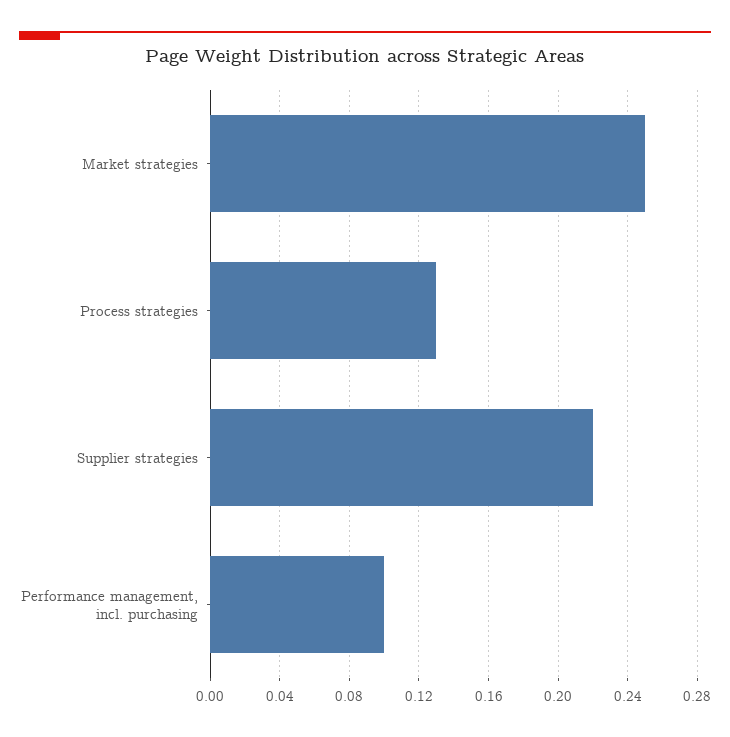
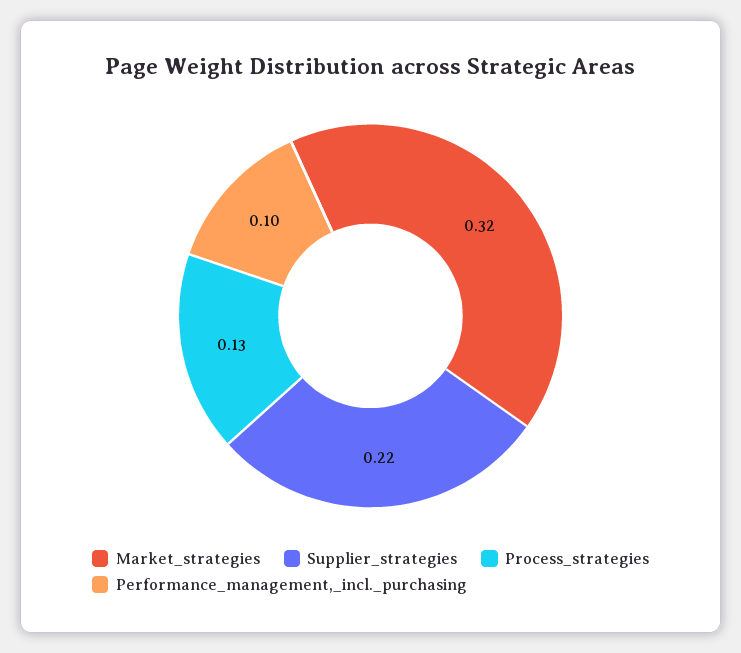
  {
-   "Market strategies": 0.25,
+   "Market strategies": 0.32,
    "Process strategies": 0.13,
    "Supplier strategies": 0.22,
    "Performance management, incl. purchasing": 0.1
  }

